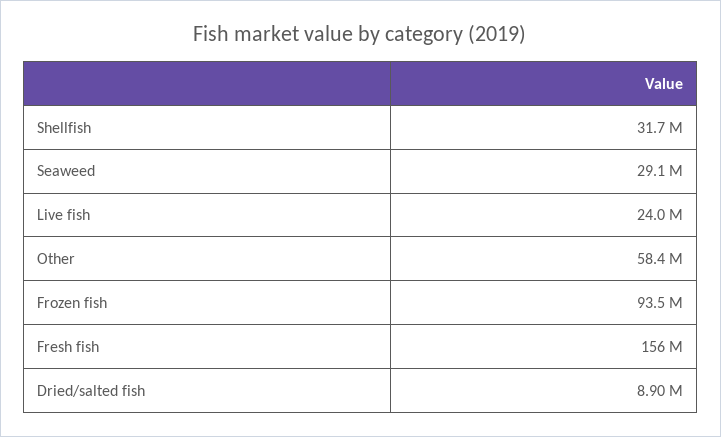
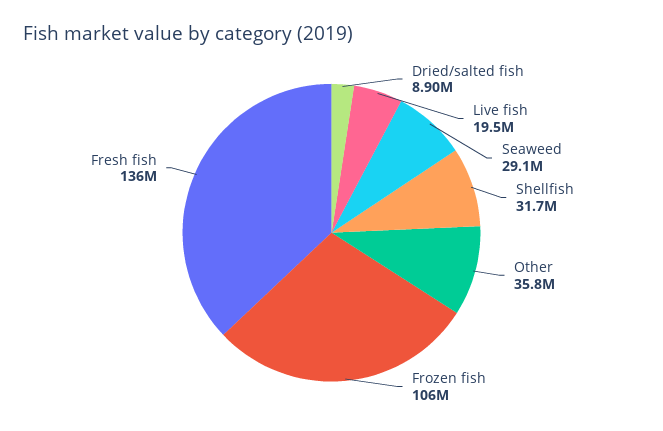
  {
    "Shellfish": 31700000,
    "Seaweed": 29100000,
-   "Live fish": 24000000,
+   "Live fish": 19500000,
-   "Other": 58400000,
+   "Other": 35800000,
-   "Frozen fish": 93500000,
+   "Frozen fish": 106000000,
-   "Fresh fish": 156000000,
+   "Fresh fish": 136000000,
    "Dried/salted fish": 8900000
  }

